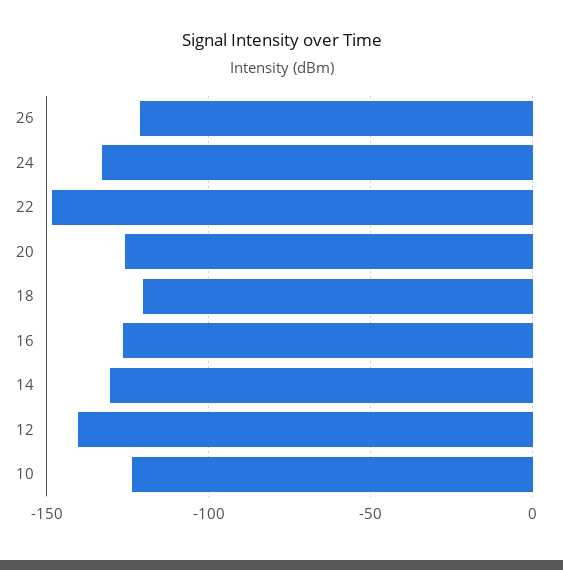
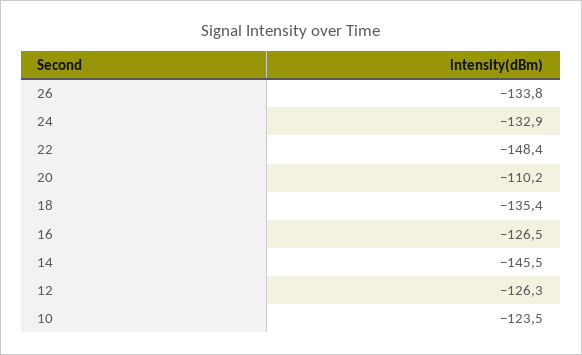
  {
-   "26": -120,
+   "26": -133.8,
    "24": -132.9,
    "22": -148.4,
-   "20": -125,
+   "20": -110.2,
-   "18": -120,
+   "18": -135.4,
    "16": -126.5,
-   "14": -130,
+   "14": -145.5,
-   "12": -140,
+   "12": -126.3,
    "10": -123.5
  }

